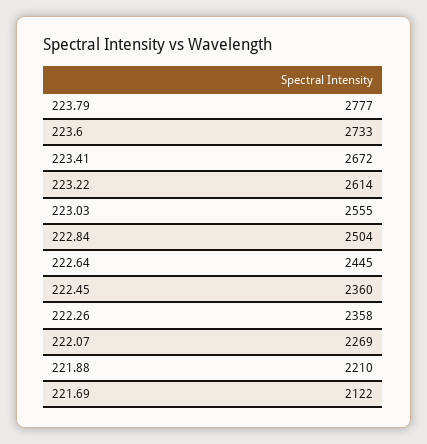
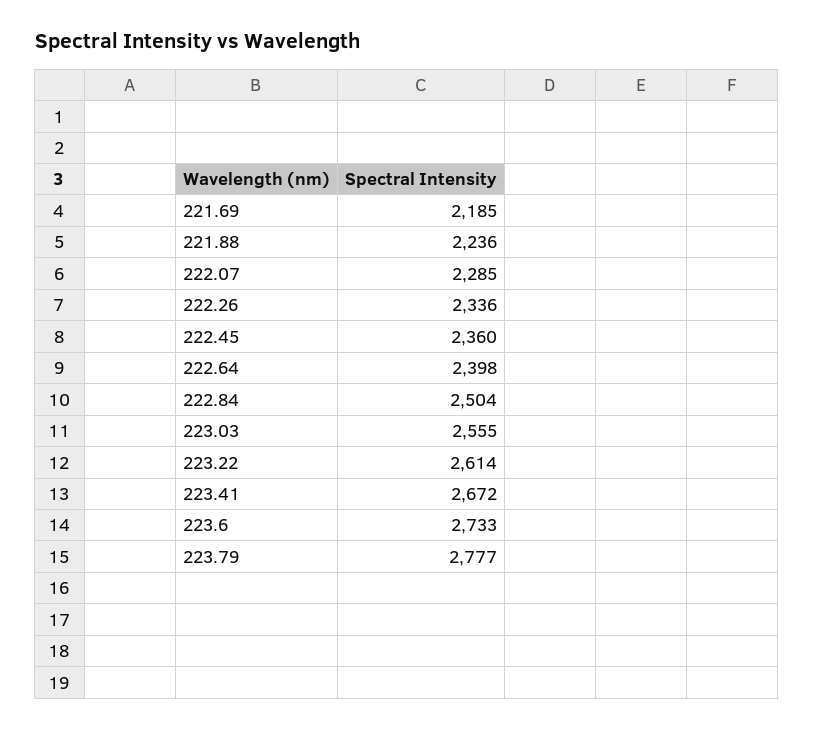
  {
    "223.79": 2777,
    "223.6": 2733,
    "223.41": 2672,
    "223.22": 2614,
    "223.03": 2555,
    "222.84": 2504,
-   "222.64": 2445,
+   "222.64": 2398,
    "222.45": 2360,
-   "222.26": 2358,
+   "222.26": 2336,
-   "222.07": 2269,
+   "222.07": 2285,
-   "221.88": 2210,
+   "221.88": 2236,
-   "221.69": 2122
+   "221.69": 2185
  }

